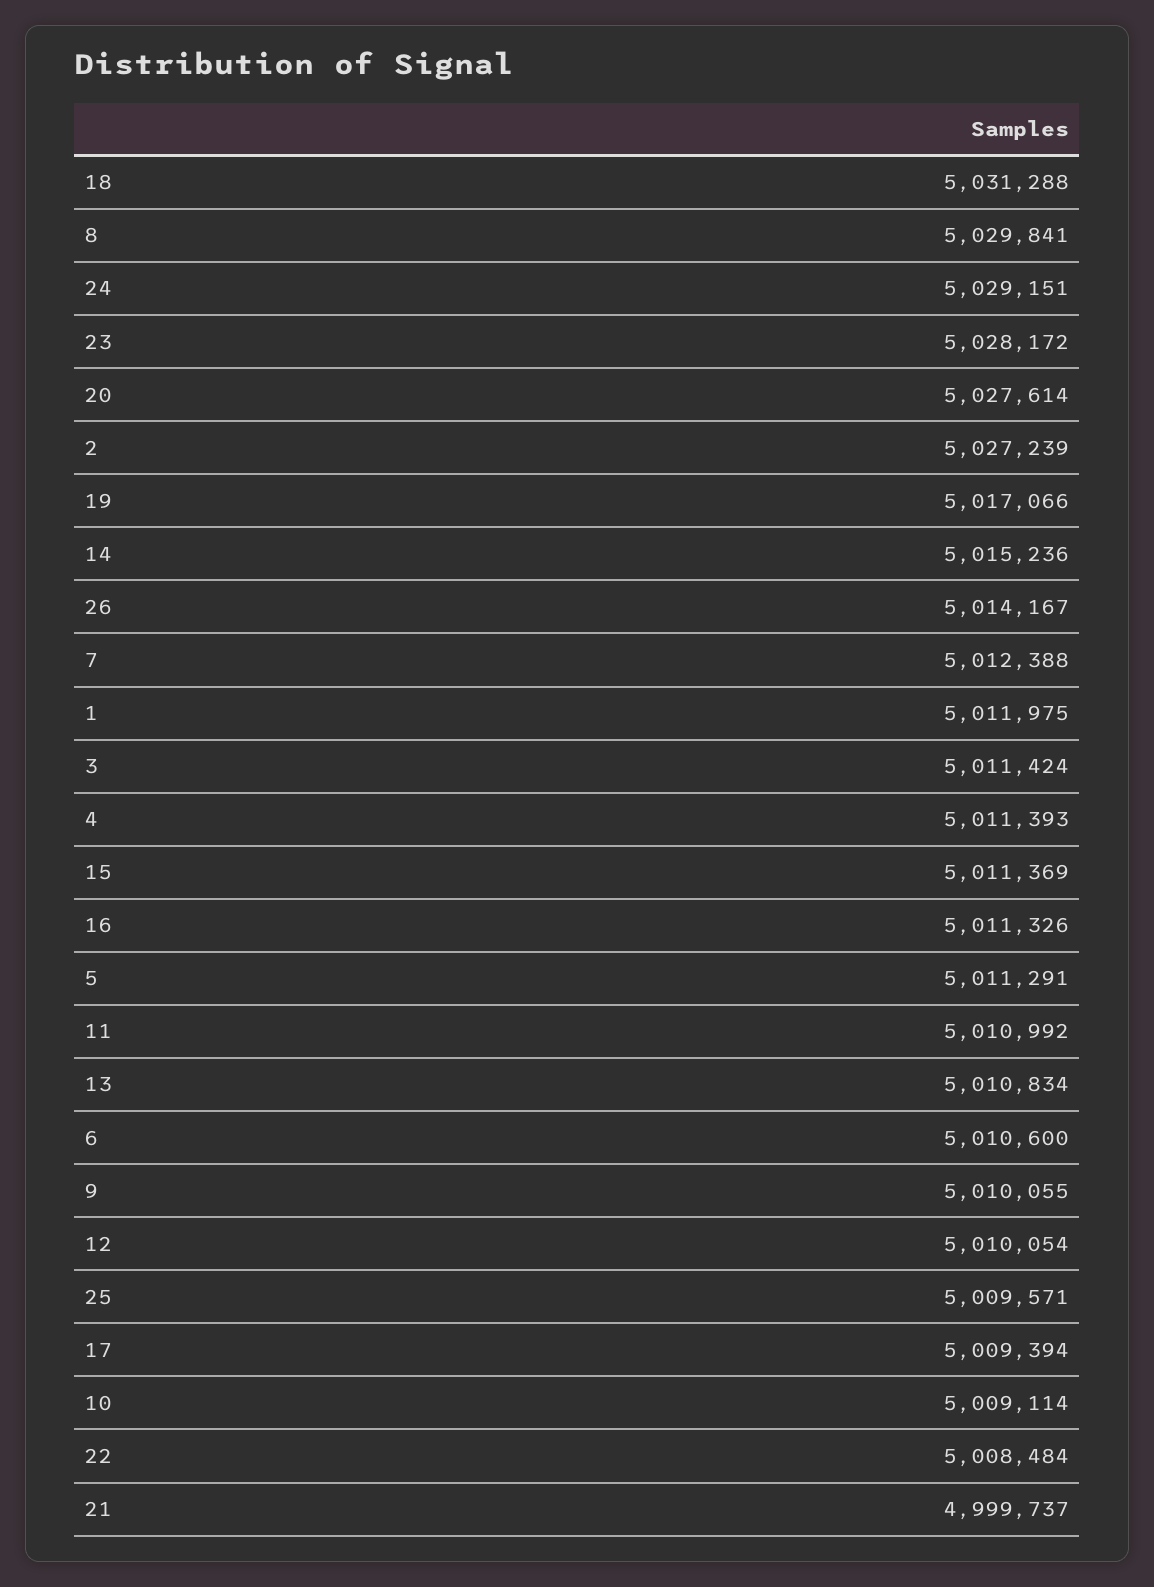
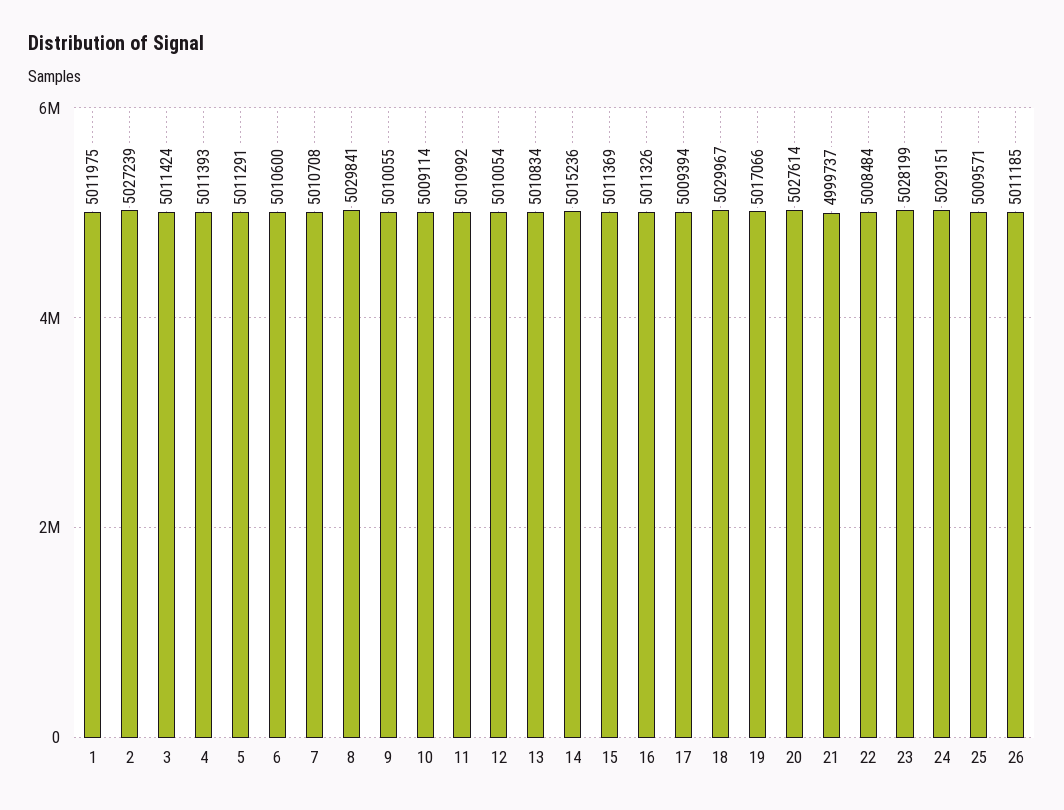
  {
-   "18": 5031288,
+   "18": 5029967,
    "8": 5029841,
    "24": 5029151,
-   "23": 5028172,
+   "23": 5028199,
    "20": 5027614,
    "2": 5027239,
    "19": 5017066,
    "14": 5015236,
-   "26": 5014167,
+   "26": 5011185,
-   "7": 5012388,
+   "7": 5010708,
    "1": 5011975,
    "3": 5011424,
    "4": 5011393,
    "15": 5011369,
    "16": 5011326,
    "5": 5011291,
    "11": 5010992,
    "13": 5010834,
    "6": 5010600,
    "9": 5010055,
    "12": 5010054,
    "25": 5009571,
    "17": 5009394,
    "10": 5009114,
    "22": 5008484,
    "21": 4999737
  }

